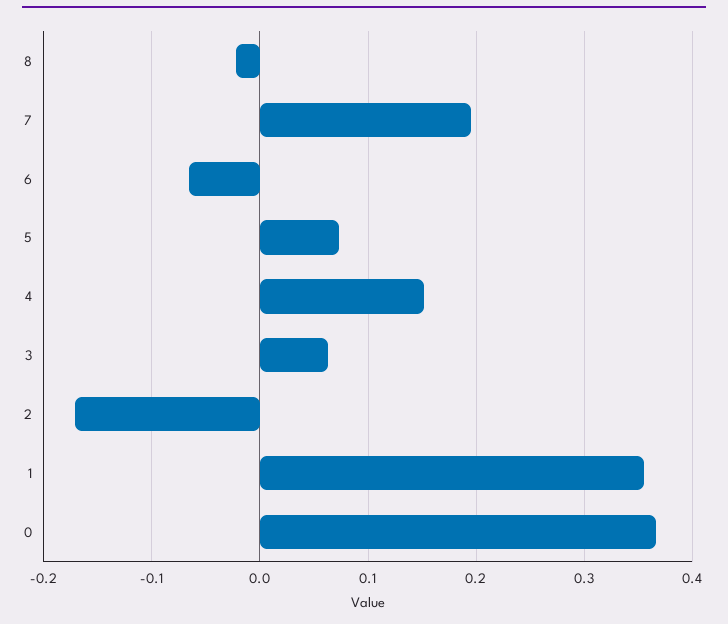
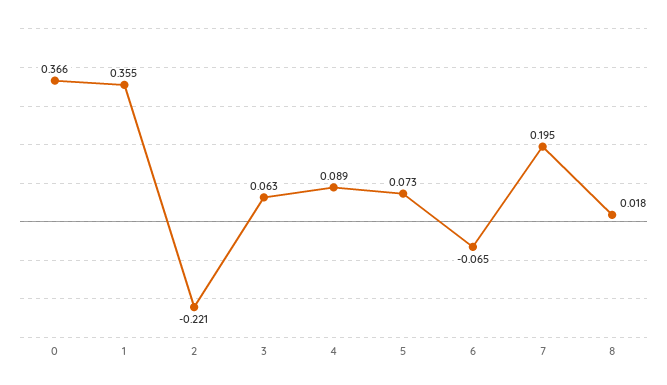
  {
-   "8": -0.02,
+   "8": 0.018,
    "7": 0.195,
    "6": -0.065,
    "5": 0.073,
-   "4": 0.15,
+   "4": 0.089,
    "3": 0.063,
-   "2": -0.17,
+   "2": -0.221,
    "1": 0.355,
    "0": 0.366
  }

